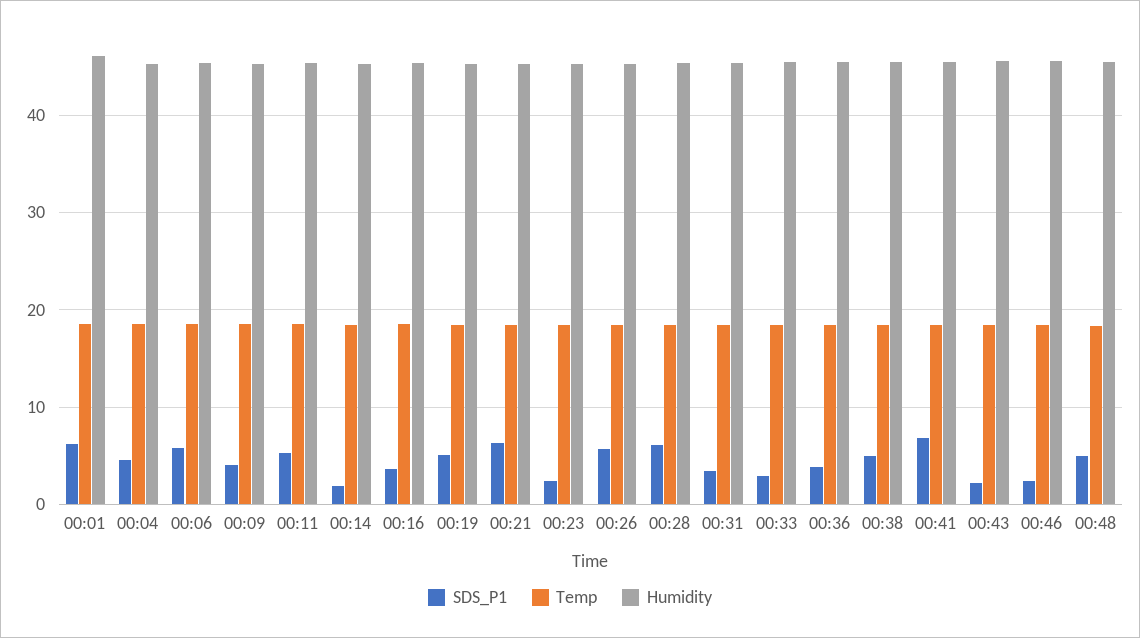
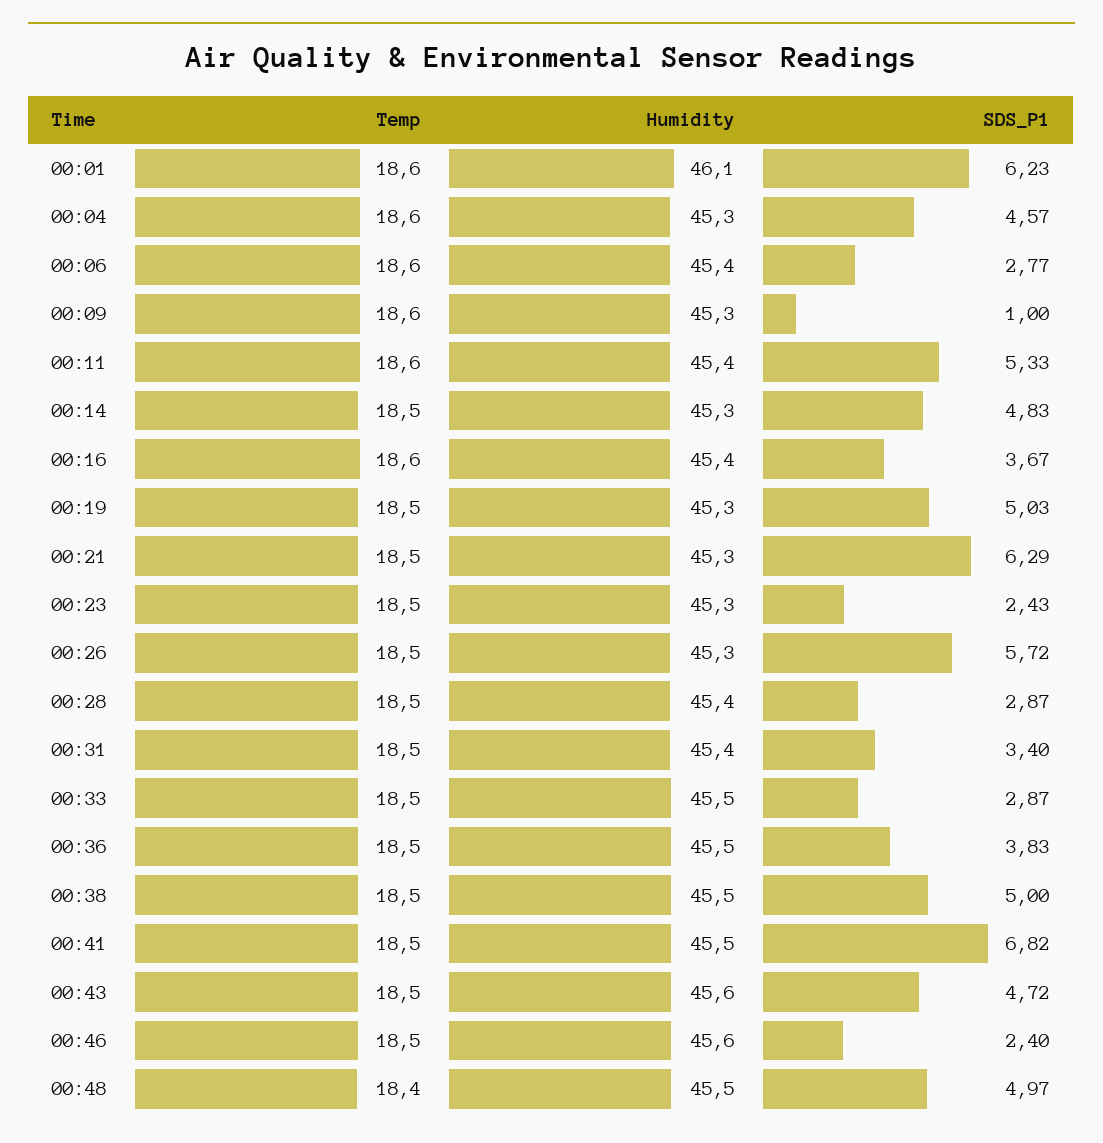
  {
    "SDS_P1": {
      "00:01": 6.23,
      "00:04": 4.57,
-     "00:06": 6,
+     "00:06": 2.77,
-     "00:09": 4,
+     "00:09": 1,
      "00:11": 5.33,
-     "00:14": 2,
+     "00:14": 4.83,
      "00:16": 3.67,
      "00:19": 5.03,
      "00:21": 6.29,
      "00:23": 2.43,
      "00:26": 5.72,
-     "00:28": 6,
+     "00:28": 2.87,
      "00:31": 3.4,
      "00:33": 2.87,
      "00:36": 3.83,
      "00:38": 5,
      "00:41": 6.82,
-     "00:43": 2,
+     "00:43": 4.72,
      "00:46": 2.4,
      "00:48": 4.97
    },
    "Temp": {
      "00:01": 18.6,
      "00:04": 18.6,
      "00:06": 18.6,
      "00:09": 18.6,
      "00:11": 18.6,
      "00:14": 18.5,
      "00:16": 18.6,
      "00:19": 18.5,
      "00:21": 18.5,
      "00:23": 18.5,
      "00:26": 18.5,
      "00:28": 18.5,
      "00:31": 18.5,
      "00:33": 18.5,
      "00:36": 18.5,
      "00:38": 18.5,
      "00:41": 18.5,
      "00:43": 18.5,
      "00:46": 18.5,
      "00:48": 18.4
    },
    "Humidity": {
      "00:01": 46.1,
      "00:04": 45.3,
      "00:06": 45.4,
      "00:09": 45.3,
      "00:11": 45.4,
      "00:14": 45.3,
      "00:16": 45.4,
      "00:19": 45.3,
      "00:21": 45.3,
      "00:23": 45.3,
      "00:26": 45.3,
      "00:28": 45.4,
      "00:31": 45.4,
      "00:33": 45.5,
      "00:36": 45.5,
      "00:38": 45.5,
      "00:41": 45.5,
      "00:43": 45.6,
      "00:46": 45.6,
      "00:48": 45.5
    }
  }

